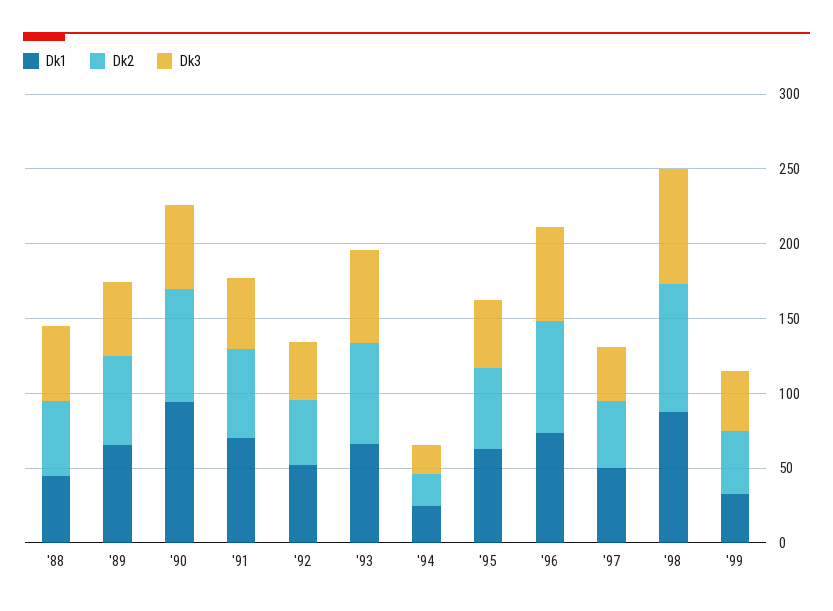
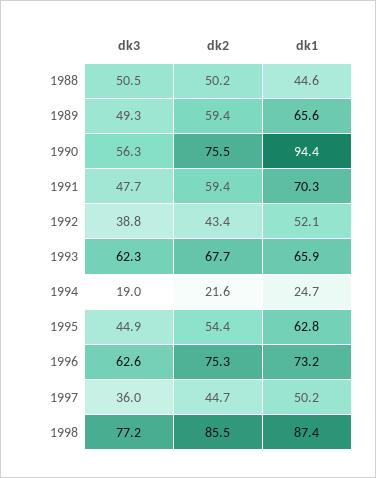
  {
    "Dk1": {
      "'88": 44.6,
      "'89": 65.6,
      "'90": 94.4,
      "'91": 70.3,
      "'92": 52.1,
      "'93": 65.9,
      "'94": 24.7,
      "'95": 62.8,
      "'96": 73.2,
      "'97": 50.2,
-     "'98": 87.4,
+     "'98": 87.4
-     "'99": 30
    },
    "Dk2": {
      "'88": 50.2,
      "'89": 59.4,
      "'90": 75.5,
      "'91": 59.4,
      "'92": 43.4,
      "'93": 67.7,
      "'94": 21.6,
      "'95": 54.4,
      "'96": 75.3,
      "'97": 44.7,
-     "'98": 85.5,
+     "'98": 85.5
-     "'99": 40
    },
    "Dk3": {
      "'88": 50.5,
      "'89": 49.3,
      "'90": 56.3,
      "'91": 47.7,
      "'92": 38.8,
      "'93": 62.3,
      "'94": 19,
      "'95": 44.9,
      "'96": 62.6,
      "'97": 36,
-     "'98": 77.2,
+     "'98": 77.2
-     "'99": 40
    }
  }

